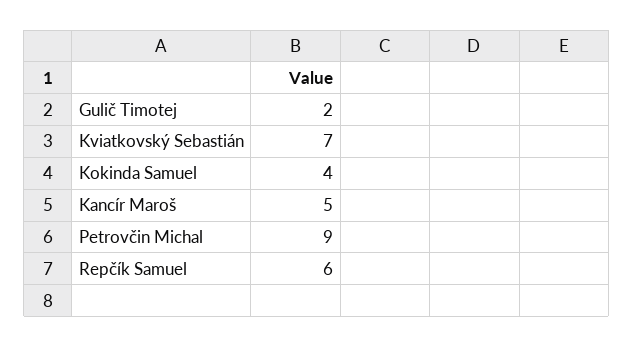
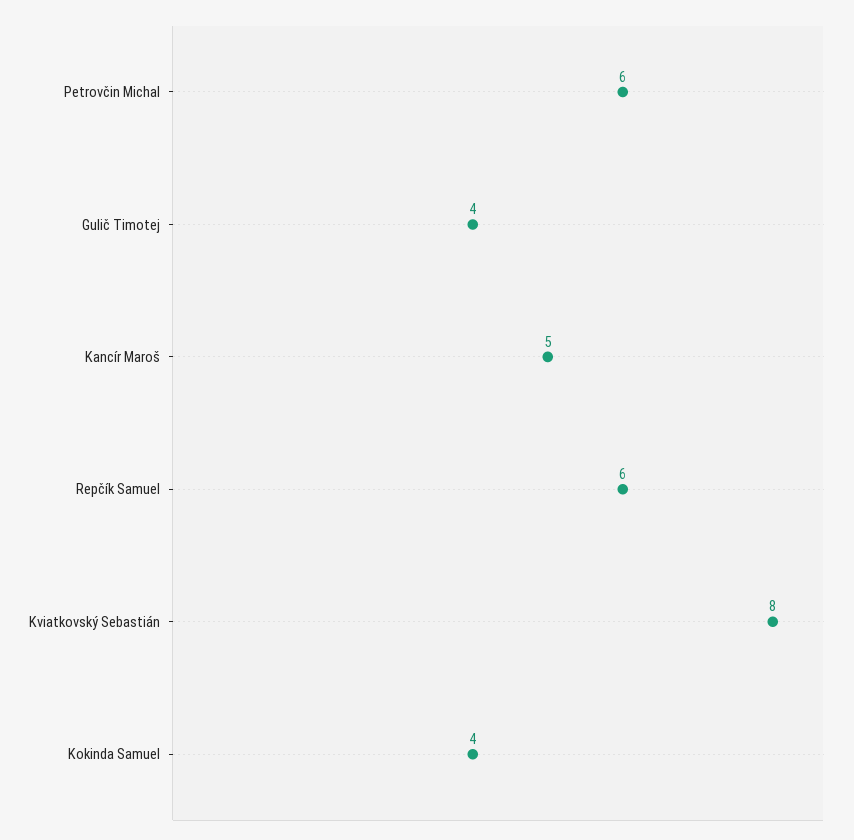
  {
-   "Gulič Timotej": 2,
+   "Gulič Timotej": 4,
-   "Kviatkovský Sebastián": 7,
+   "Kviatkovský Sebastián": 8,
    "Kokinda Samuel": 4,
    "Kancír Maroš": 5,
-   "Petrovčin Michal": 9,
+   "Petrovčin Michal": 6,
    "Repčík Samuel": 6
  }

